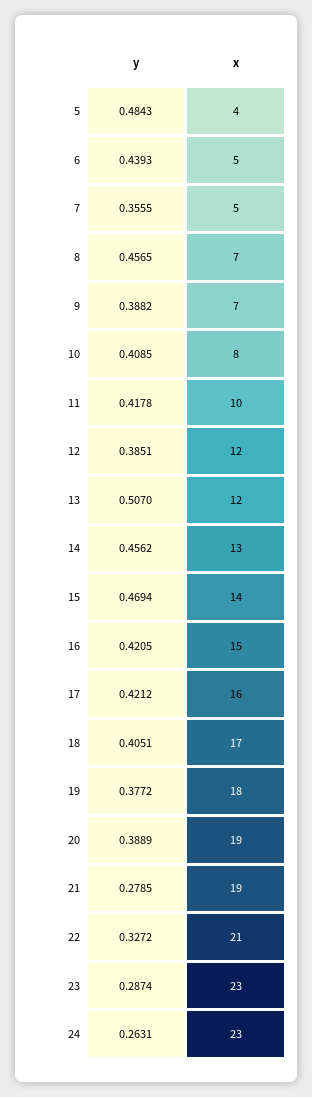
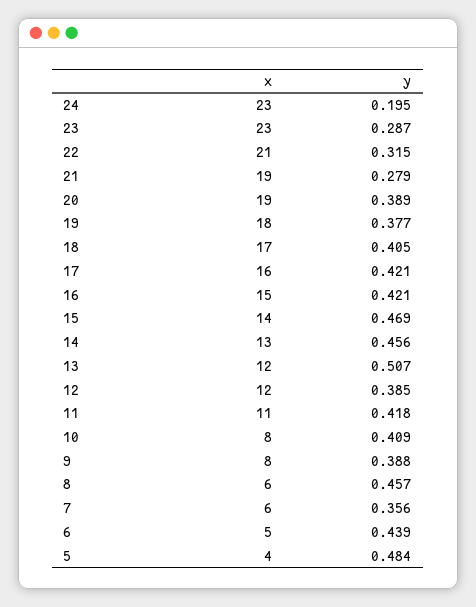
  {
    "y": {
      "5": 0.4843,
      "6": 0.4393,
      "7": 0.3555,
      "8": 0.4565,
      "9": 0.3882,
      "10": 0.4085,
      "11": 0.4178,
      "12": 0.3851,
      "13": 0.507,
      "14": 0.4562,
      "15": 0.4694,
      "16": 0.4205,
      "17": 0.4212,
      "18": 0.4051,
      "19": 0.3772,
      "20": 0.3889,
      "21": 0.2785,
-     "22": 0.3272,
+     "22": 0.315,
      "23": 0.2874,
-     "24": 0.2631
+     "24": 0.195
    },
    "x": {
      "5": 4,
      "6": 5,
-     "7": 5,
+     "7": 6,
-     "8": 7,
+     "8": 6,
-     "9": 7,
+     "9": 8,
      "10": 8,
-     "11": 10,
+     "11": 11,
      "12": 12,
      "13": 12,
      "14": 13,
      "15": 14,
      "16": 15,
      "17": 16,
      "18": 17,
      "19": 18,
      "20": 19,
      "21": 19,
      "22": 21,
      "23": 23,
      "24": 23
    }
  }

